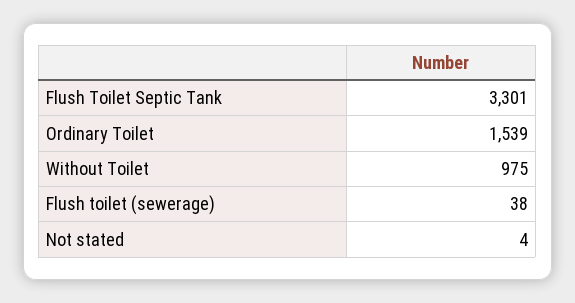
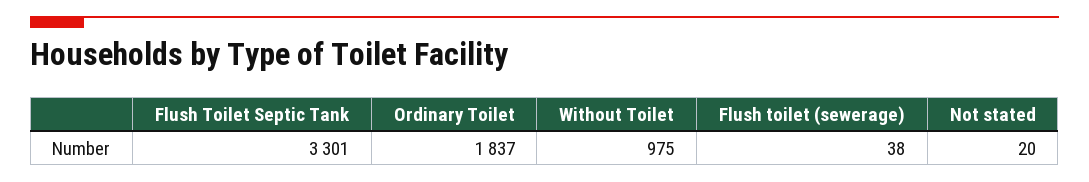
  {
    "Flush Toilet Septic Tank": 3301,
-   "Ordinary Toilet": 1539,
+   "Ordinary Toilet": 1837,
    "Without Toilet": 975,
    "Flush toilet (sewerage)": 38,
-   "Not stated": 4
+   "Not stated": 20
  }

